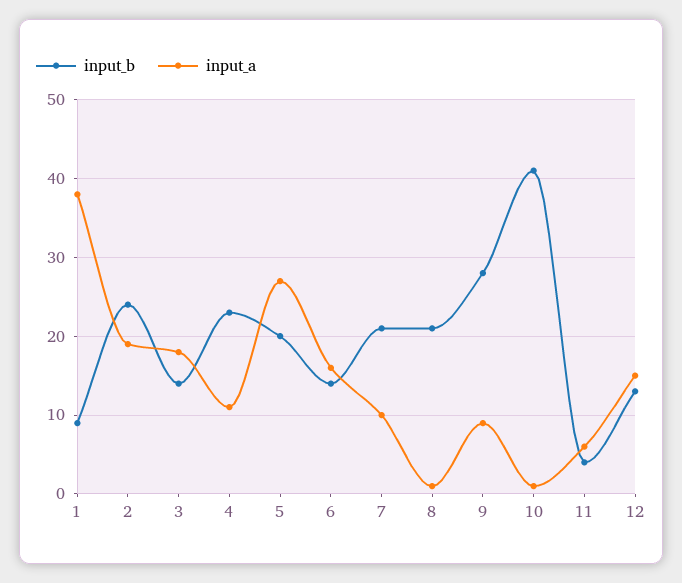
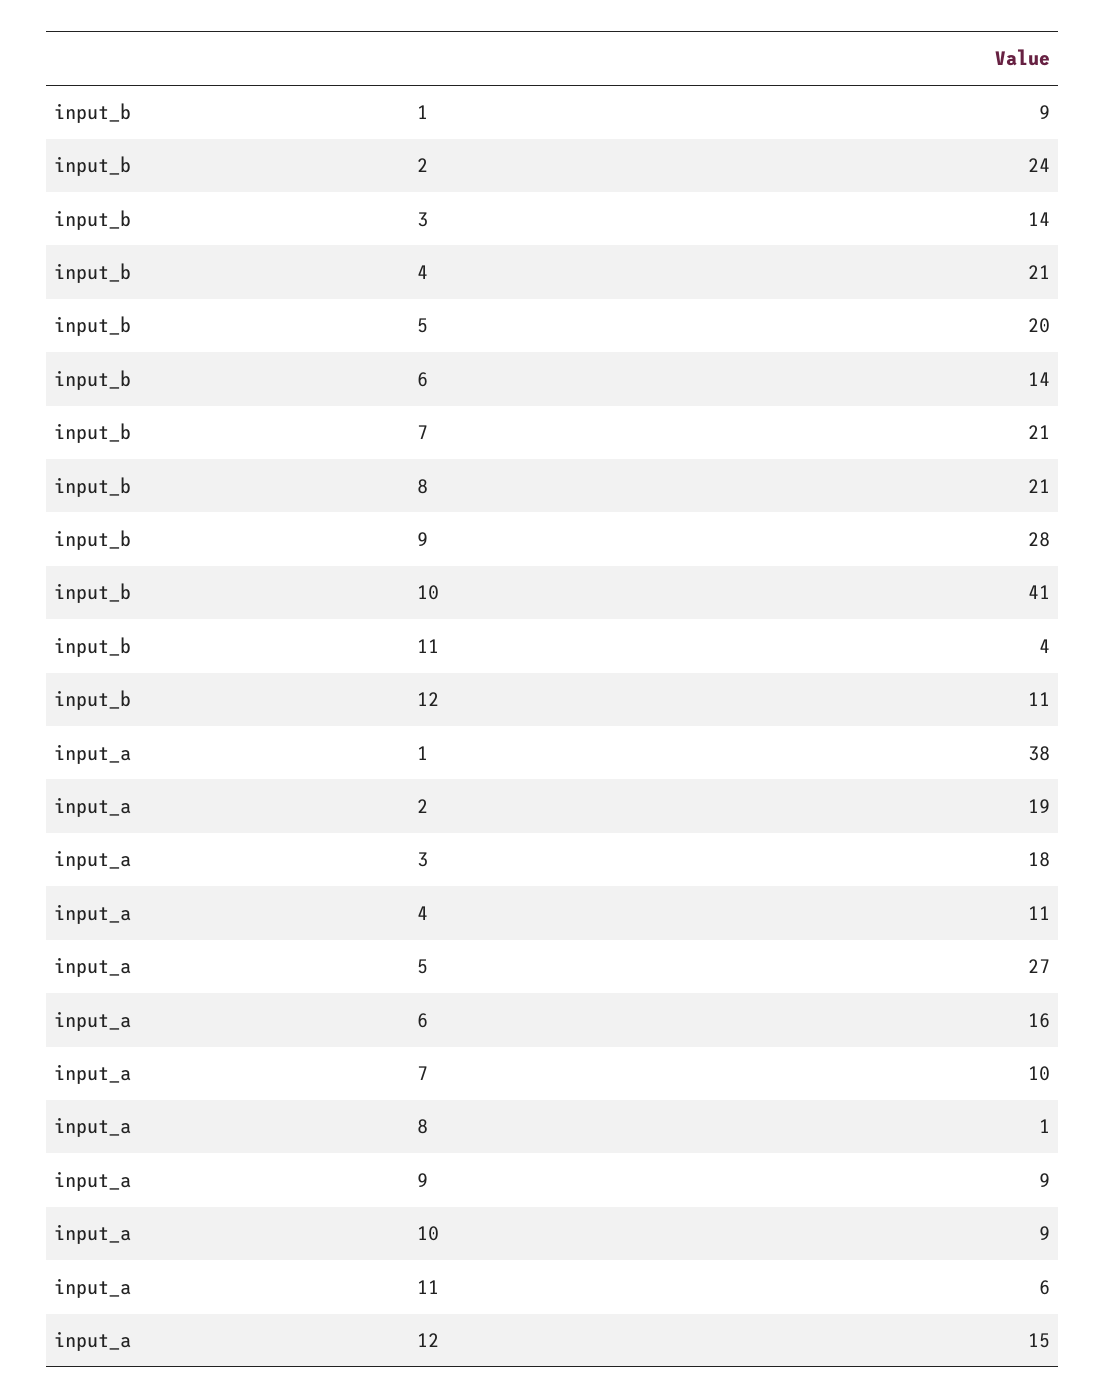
  {
    "input_b": {
      "1": 9,
      "2": 24,
      "3": 14,
-     "4": 23,
+     "4": 21,
      "5": 20,
      "6": 14,
      "7": 21,
      "8": 21,
      "9": 28,
      "10": 41,
      "11": 4,
-     "12": 13
+     "12": 11
    },
    "input_a": {
      "1": 38,
      "2": 19,
      "3": 18,
      "4": 11,
      "5": 27,
      "6": 16,
      "7": 10,
      "8": 1,
      "9": 9,
-     "10": 1,
+     "10": 9,
      "11": 6,
      "12": 15
    }
  }

